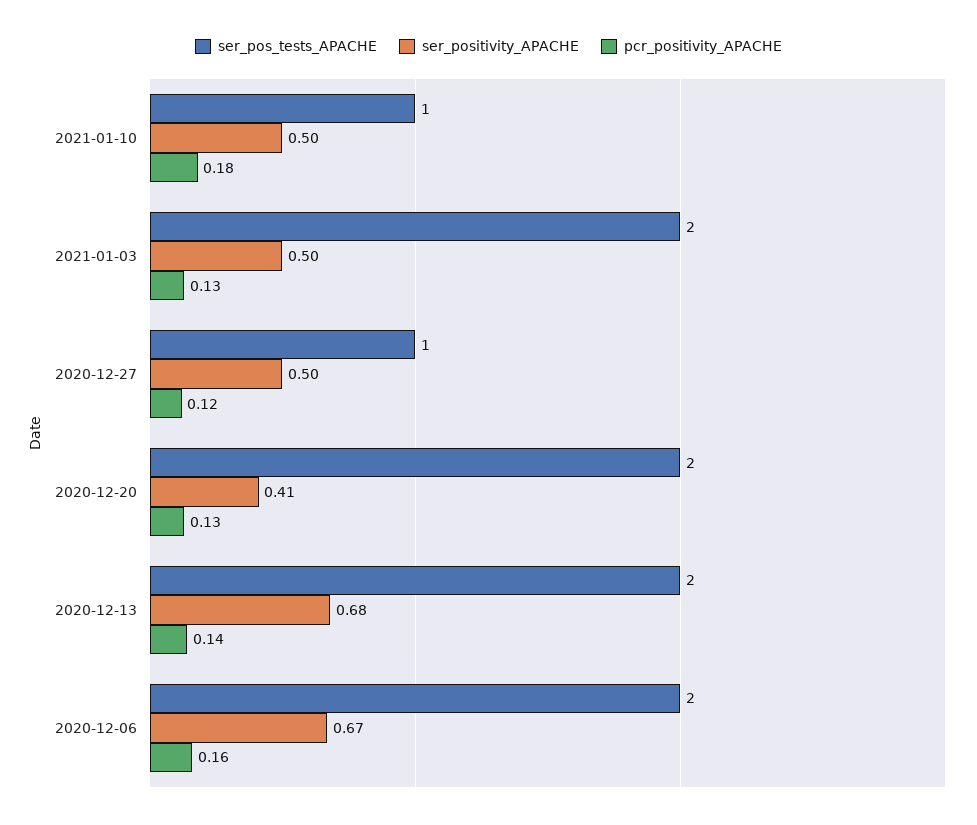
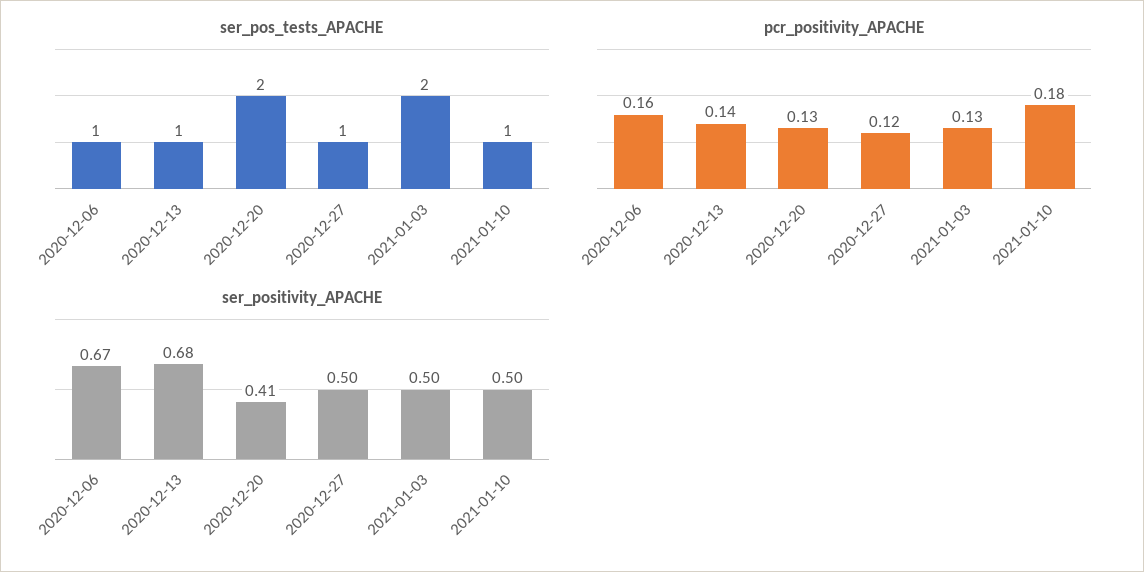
  {
    "ser_pos_tests_APACHE": {
      "2021-01-10": 1,
      "2021-01-03": 2,
      "2020-12-27": 1,
      "2020-12-20": 2,
-     "2020-12-13": 2,
+     "2020-12-13": 1,
-     "2020-12-06": 2
+     "2020-12-06": 1
    },
    "ser_positivity_APACHE": {
      "2021-01-10": 0.5,
      "2021-01-03": 0.5,
      "2020-12-27": 0.5,
      "2020-12-20": 0.41,
      "2020-12-13": 0.68,
      "2020-12-06": 0.67
    },
    "pcr_positivity_APACHE": {
      "2021-01-10": 0.18,
      "2021-01-03": 0.13,
      "2020-12-27": 0.12,
      "2020-12-20": 0.13,
      "2020-12-13": 0.14,
      "2020-12-06": 0.16
    }
  }

